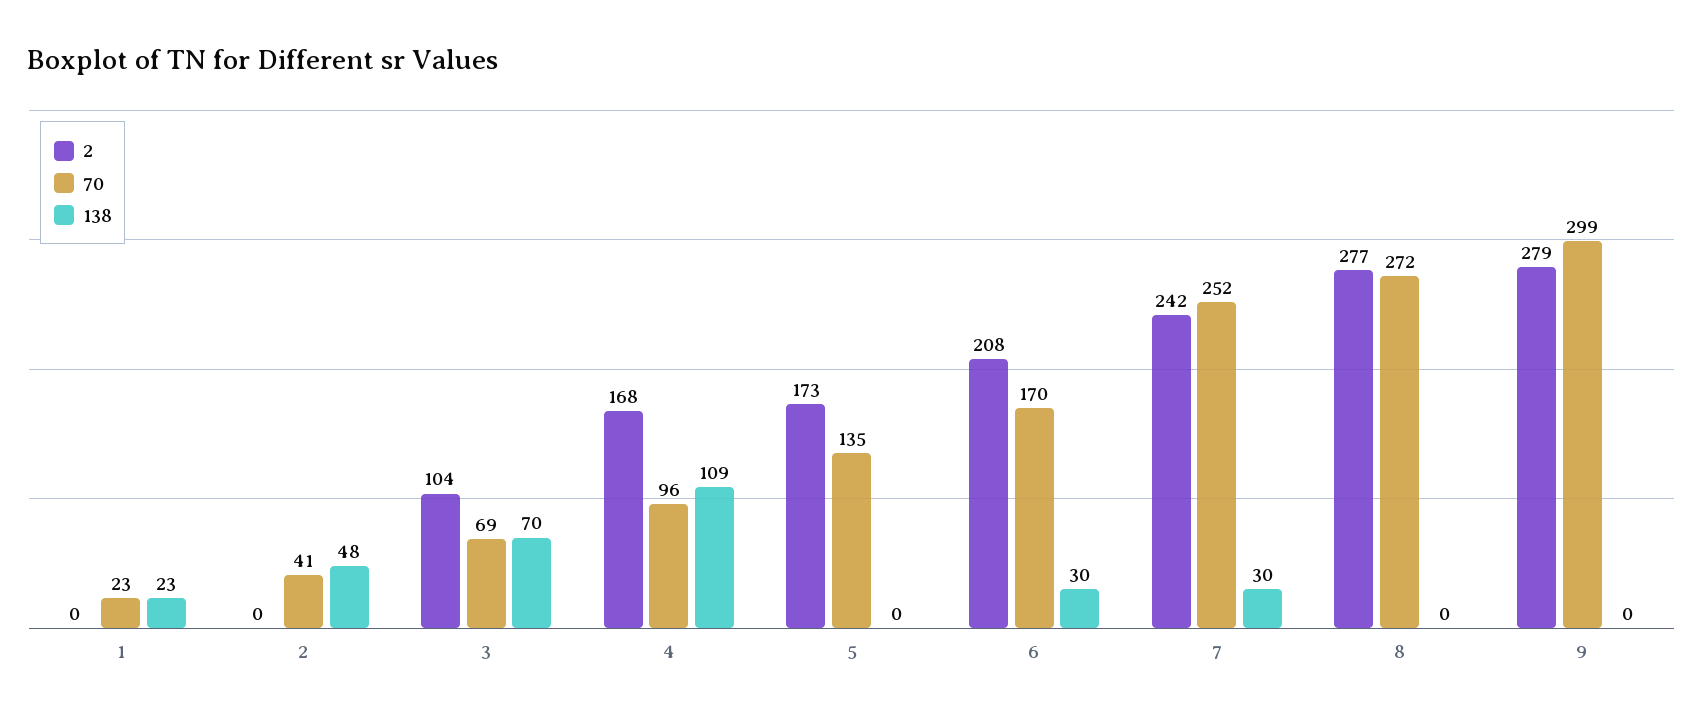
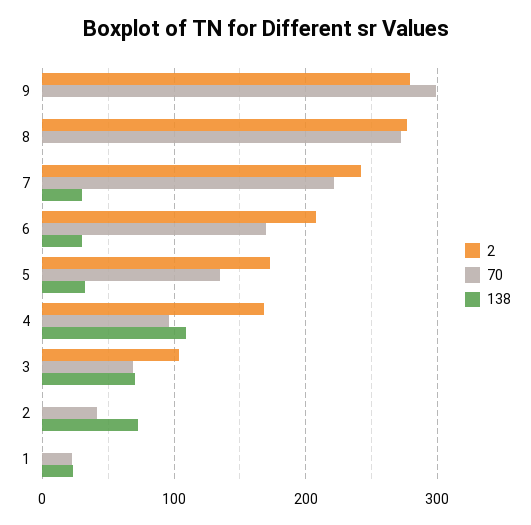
  {
    "2": {
      "1": 0,
      "2": 0,
      "3": 104,
      "4": 168,
      "5": 173,
      "6": 208,
      "7": 242,
      "8": 277,
      "9": 279
    },
    "70": {
      "1": 23,
      "2": 41,
      "3": 69,
      "4": 96,
      "5": 135,
      "6": 170,
-     "7": 252,
+     "7": 220,
      "8": 272,
      "9": 299
    },
    "138": {
      "1": 23,
-     "2": 48,
+     "2": 70,
      "3": 70,
      "4": 109,
-     "5": 0,
+     "5": 30,
      "6": 30,
      "7": 30,
      "8": 0,
      "9": 0
    }
  }

